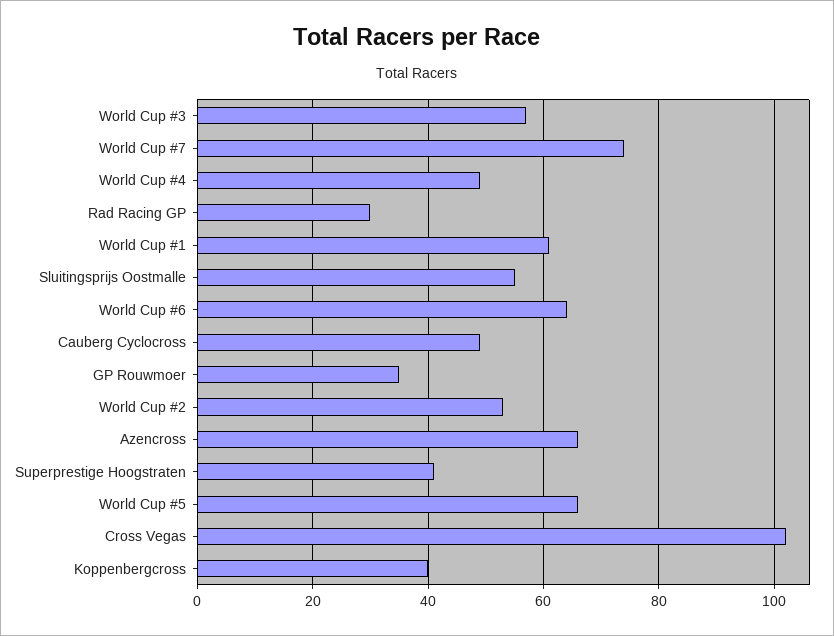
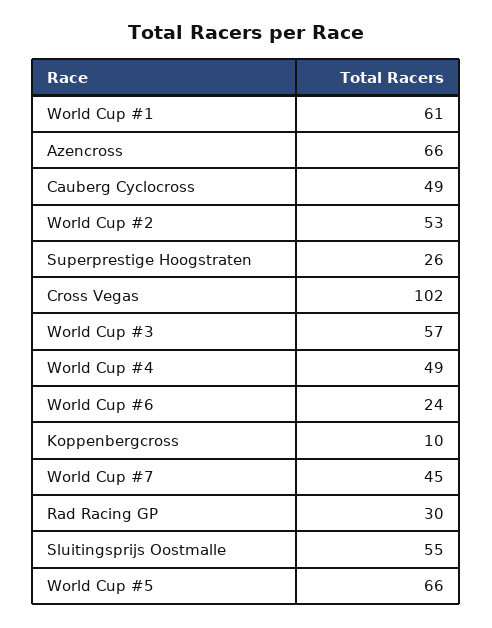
  {
    "World Cup #3": 57,
-   "World Cup #7": 75,
+   "World Cup #7": 45,
    "World Cup #4": 49,
    "Rad Racing GP": 30,
    "World Cup #1": 61,
    "Sluitingsprijs Oostmalle": 55,
-   "World Cup #6": 65,
+   "World Cup #6": 24,
    "Cauberg Cyclocross": 49,
-   "GP Rouwmoer": 35,
    "World Cup #2": 53,
    "Azencross": 66,
-   "Superprestige Hoogstraten": 40,
+   "Superprestige Hoogstraten": 26,
    "World Cup #5": 66,
    "Cross Vegas": 102,
-   "Koppenbergcross": 40
+   "Koppenbergcross": 10
  }

